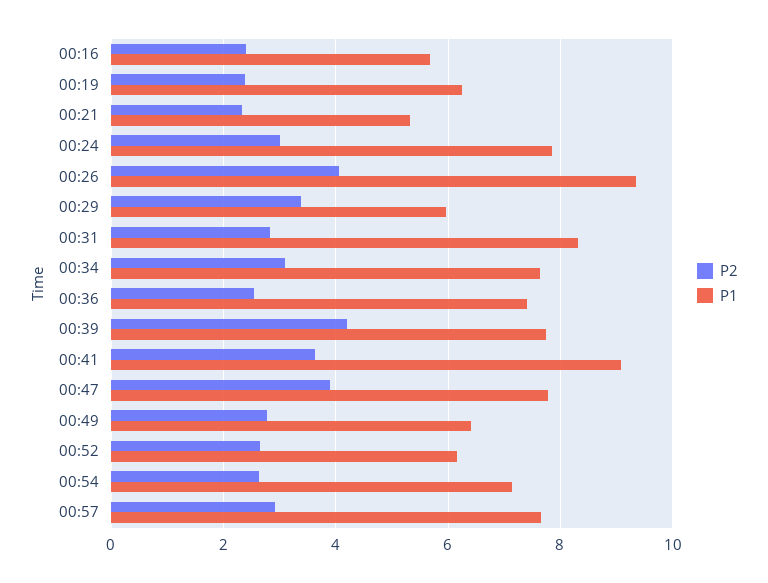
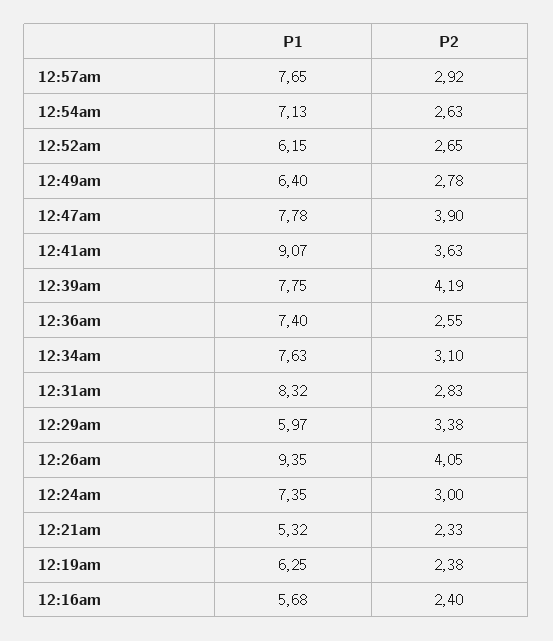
  {
    "P2": {
      "00:16": 2.4,
      "00:19": 2.38,
      "00:21": 2.33,
      "00:24": 3,
      "00:26": 4.05,
      "00:29": 3.38,
      "00:31": 2.83,
      "00:34": 3.1,
      "00:36": 2.55,
      "00:39": 4.19,
      "00:41": 3.63,
      "00:47": 3.9,
      "00:49": 2.78,
      "00:52": 2.65,
      "00:54": 2.63,
      "00:57": 2.92
    },
    "P1": {
      "00:16": 5.68,
      "00:19": 6.25,
      "00:21": 5.32,
-     "00:24": 7.8,
+     "00:24": 7.35,
      "00:26": 9.35,
      "00:29": 5.97,
      "00:31": 8.32,
      "00:34": 7.63,
      "00:36": 7.4,
      "00:39": 7.75,
      "00:41": 9.07,
      "00:47": 7.78,
      "00:49": 6.4,
      "00:52": 6.15,
      "00:54": 7.13,
      "00:57": 7.65
    }
  }

